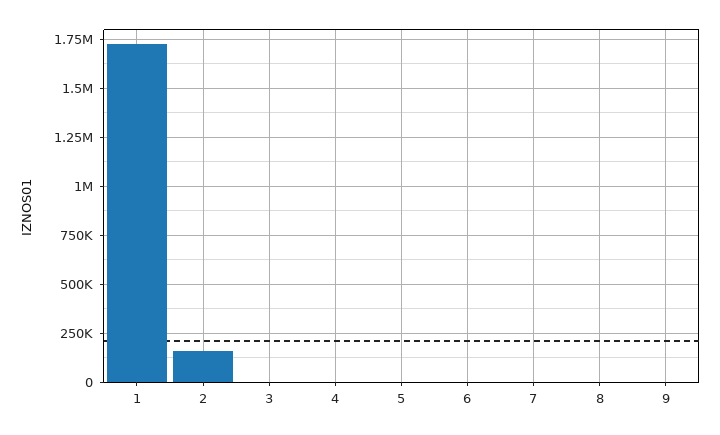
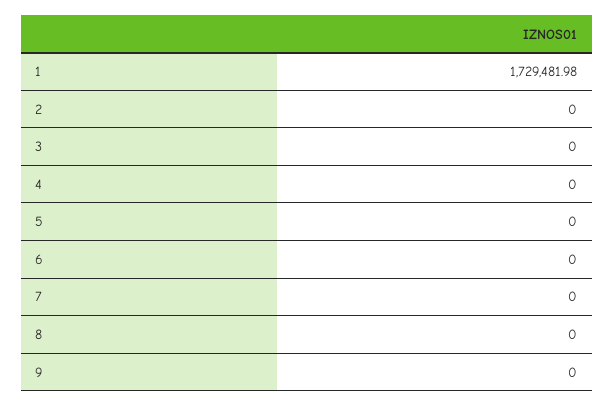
  {
    "1": 1729481.98,
-   "2": 150000,
+   "2": 0,
    "3": 0,
    "4": 0,
    "5": 0,
    "6": 0,
    "7": 0,
    "8": 0,
    "9": 0
  }

